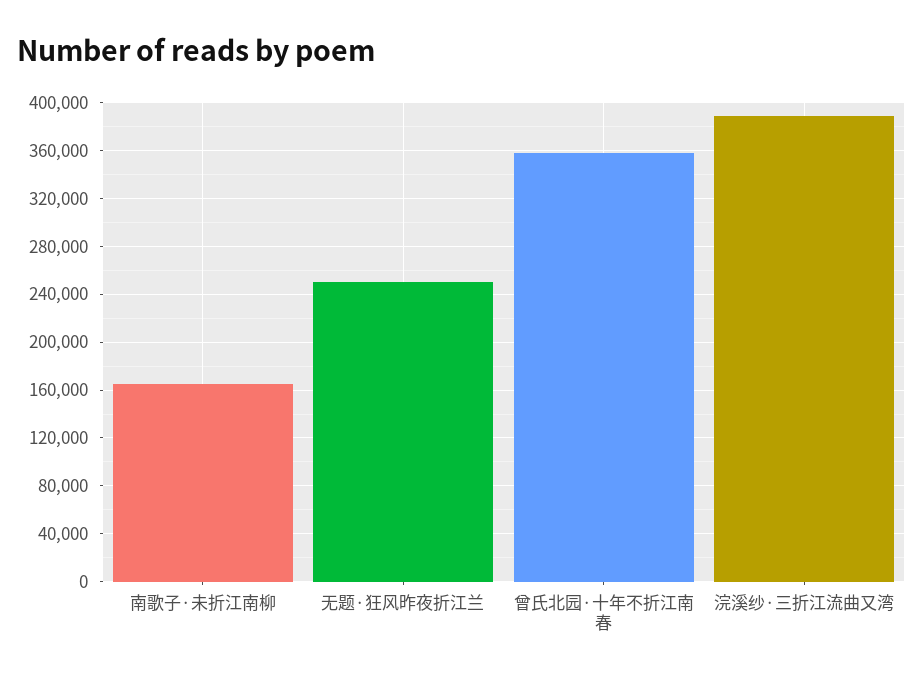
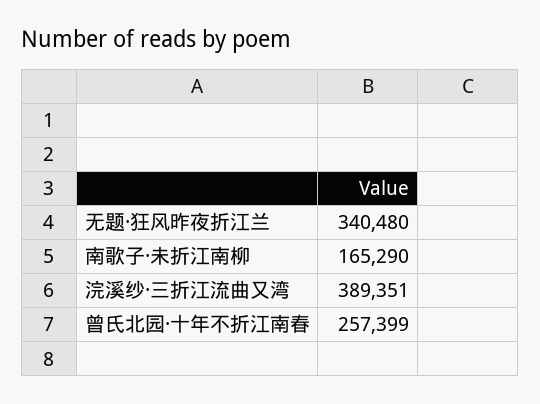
  {
    "南歌子·未折江南柳": 165290,
-   "无题·狂风昨夜折江兰": 250000,
+   "无题·狂风昨夜折江兰": 340480,
-   "曾氏北园·十年不折江南春": 360000,
+   "曾氏北园·十年不折江南春": 257399,
    "浣溪纱·三折江流曲又湾": 389351
  }

